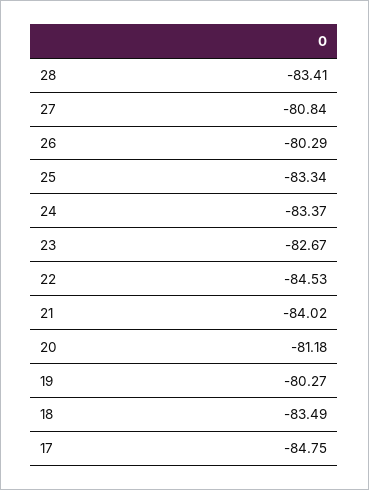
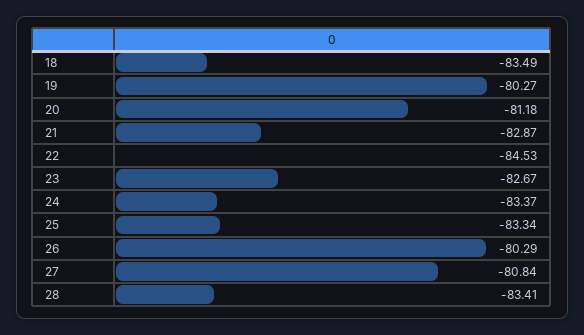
  {
    "28": -83.41,
    "27": -80.84,
    "26": -80.29,
    "25": -83.34,
    "24": -83.37,
    "23": -82.67,
    "22": -84.53,
-   "21": -84.02,
+   "21": -82.87,
    "20": -81.18,
    "19": -80.27,
-   "18": -83.49,
+   "18": -83.49
-   "17": -84.75
  }

